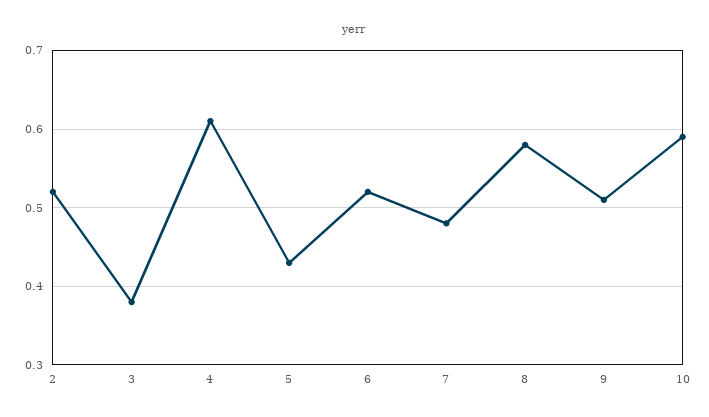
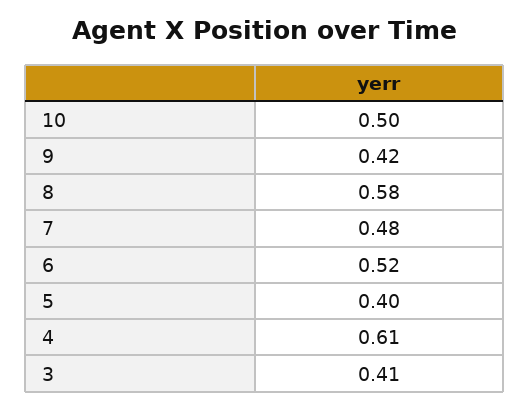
  {
-   "2": 0.52,
-   "3": 0.38,
+   "3": 0.41,
    "4": 0.61,
-   "5": 0.43,
+   "5": 0.4,
    "6": 0.52,
    "7": 0.48,
    "8": 0.58,
-   "9": 0.51,
+   "9": 0.42,
-   "10": 0.59
+   "10": 0.5
  }

